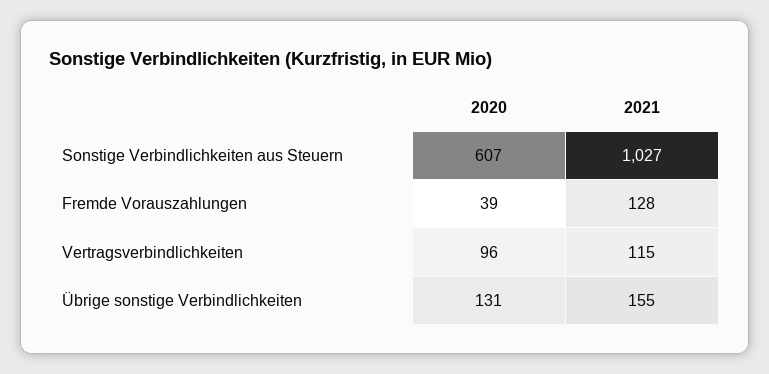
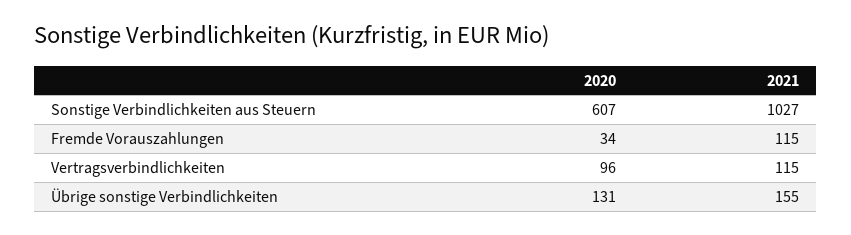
  {
    "2020": {
      "Sonstige Verbindlichkeiten aus Steuern": 607,
-     "Fremde Vorauszahlungen": 39,
+     "Fremde Vorauszahlungen": 34,
      "Vertragsverbindlichkeiten": 96,
      "Übrige sonstige Verbindlichkeiten": 131
    },
    "2021": {
      "Sonstige Verbindlichkeiten aus Steuern": 1027,
-     "Fremde Vorauszahlungen": 128,
+     "Fremde Vorauszahlungen": 115,
      "Vertragsverbindlichkeiten": 115,
      "Übrige sonstige Verbindlichkeiten": 155
    }
  }

